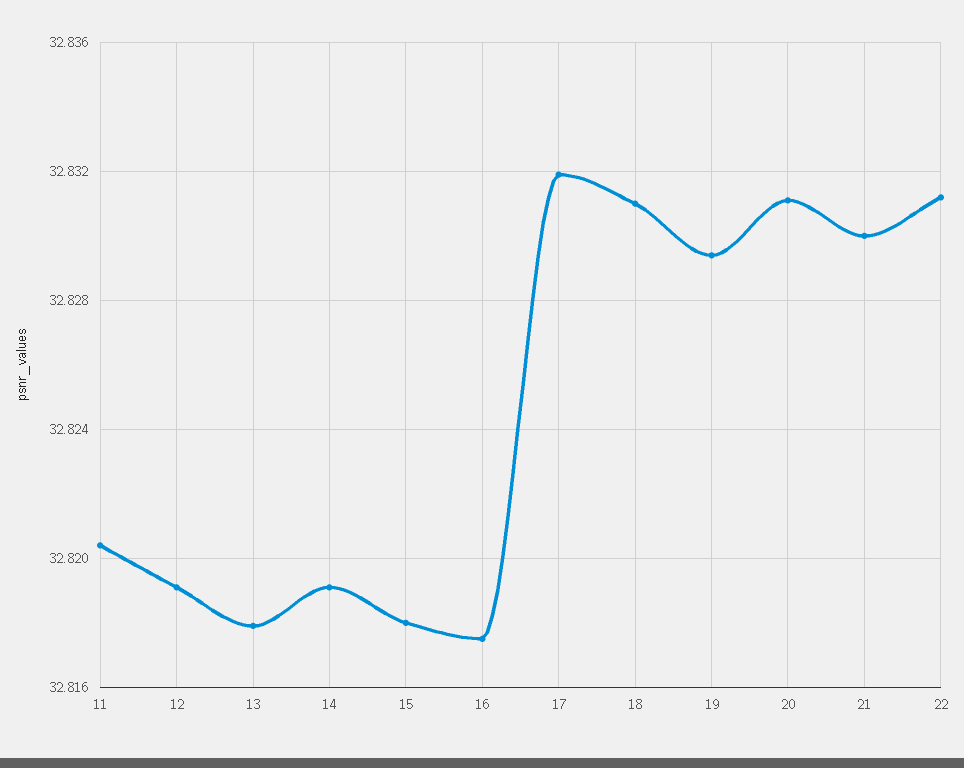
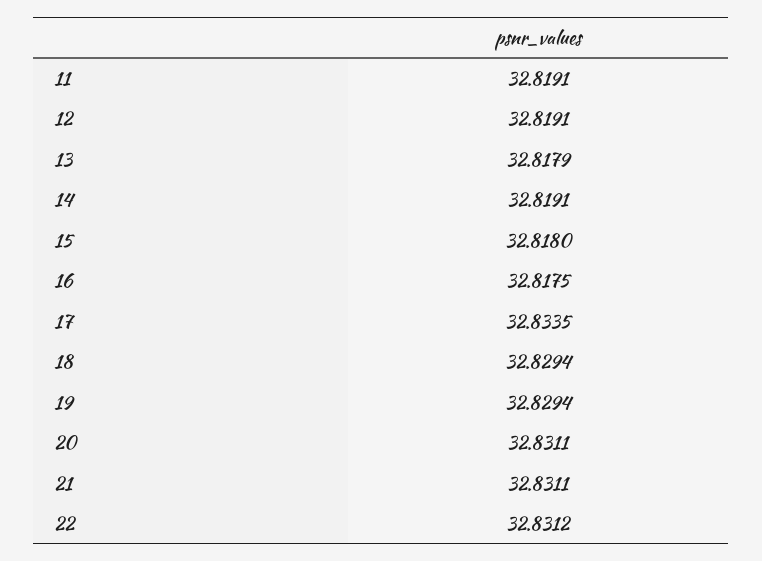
  {
-   "11": 32.8205,
+   "11": 32.8191,
    "12": 32.8191,
    "13": 32.8179,
    "14": 32.8191,
    "15": 32.818,
    "16": 32.8175,
-   "17": 32.832,
+   "17": 32.8335,
-   "18": 32.831,
+   "18": 32.8294,
    "19": 32.8294,
    "20": 32.8311,
-   "21": 32.83,
+   "21": 32.8311,
    "22": 32.8312
  }

